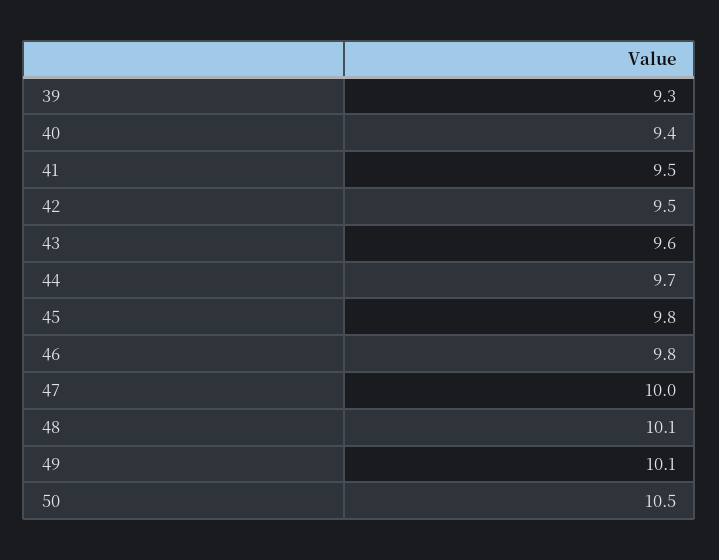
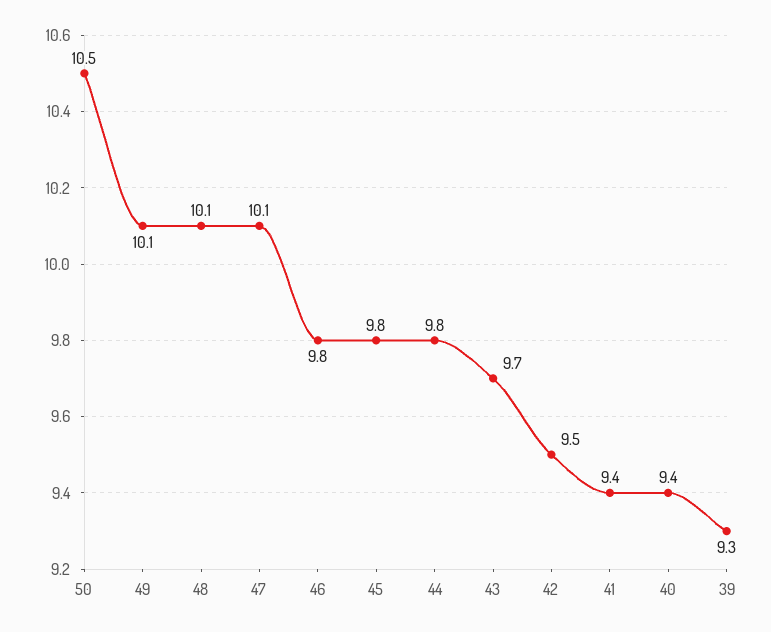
  {
    "39": 9.3,
    "40": 9.4,
-   "41": 9.5,
+   "41": 9.4,
    "42": 9.5,
-   "43": 9.6,
+   "43": 9.7,
-   "44": 9.7,
+   "44": 9.8,
    "45": 9.8,
    "46": 9.8,
-   "47": 10,
+   "47": 10.1,
    "48": 10.1,
    "49": 10.1,
    "50": 10.5
  }

